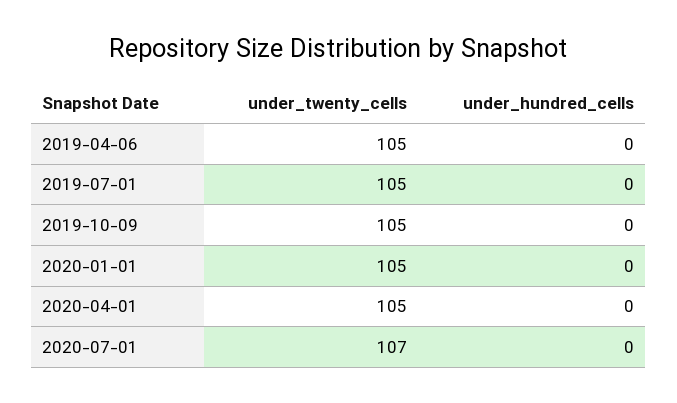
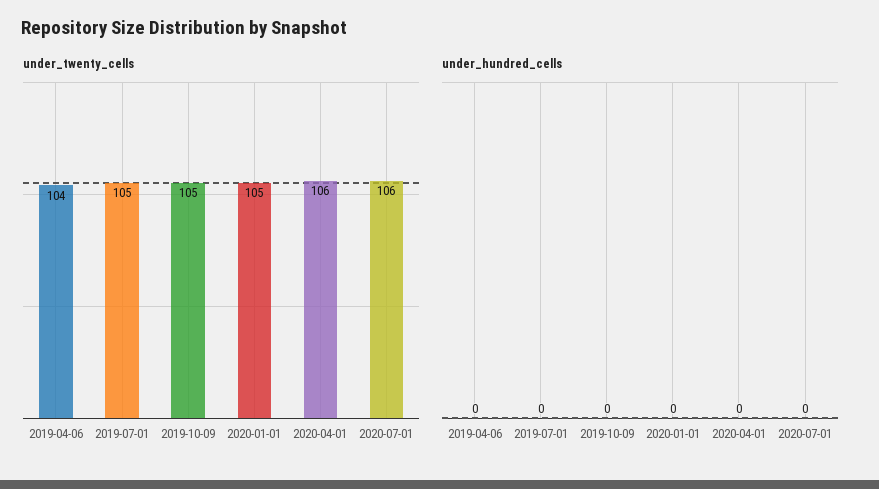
  {
    "under_twenty_cells": {
-     "2019-04-06": 105,
+     "2019-04-06": 104,
      "2019-07-01": 105,
      "2019-10-09": 105,
      "2020-01-01": 105,
-     "2020-04-01": 105,
+     "2020-04-01": 106,
-     "2020-07-01": 107
+     "2020-07-01": 106
    },
    "under_hundred_cells": {
      "2019-04-06": 0,
      "2019-07-01": 0,
      "2019-10-09": 0,
      "2020-01-01": 0,
      "2020-04-01": 0,
      "2020-07-01": 0
    }
  }

